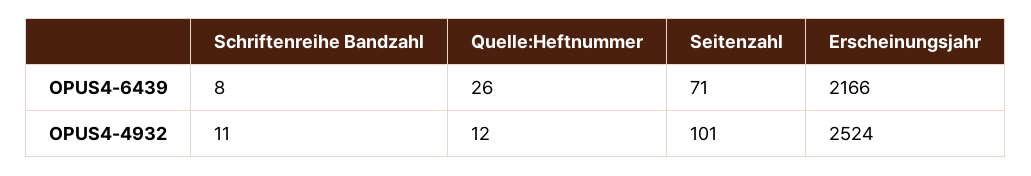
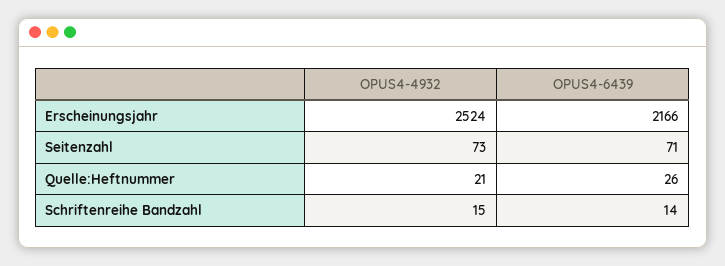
  {
    "Schriftenreihe Bandzahl": {
-     "OPUS4-6439": 8,
+     "OPUS4-6439": 14,
-     "OPUS4-4932": 11
+     "OPUS4-4932": 15
    },
    "Quelle:Heftnummer": {
      "OPUS4-6439": 26,
-     "OPUS4-4932": 12
+     "OPUS4-4932": 21
    },
    "Seitenzahl": {
      "OPUS4-6439": 71,
-     "OPUS4-4932": 101
+     "OPUS4-4932": 73
    },
    "Erscheinungsjahr": {
      "OPUS4-6439": 2166,
      "OPUS4-4932": 2524
    }
  }

